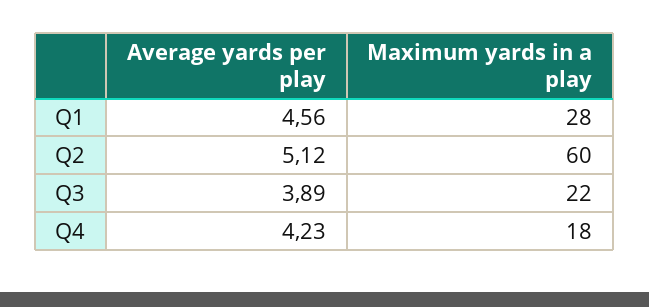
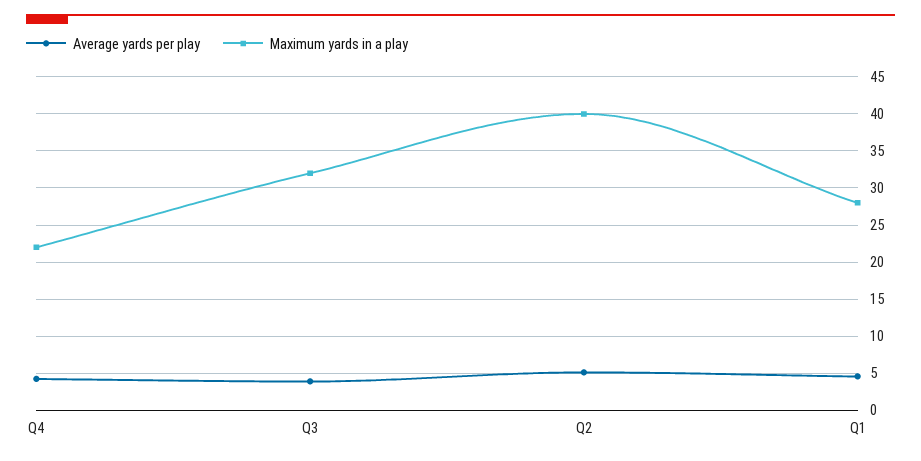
  {
    "Average yards per play": {
      "Q1": 4.56,
      "Q2": 5.12,
      "Q3": 3.89,
      "Q4": 4.23
    },
    "Maximum yards in a play": {
      "Q1": 28,
-     "Q2": 60,
+     "Q2": 40,
-     "Q3": 22,
+     "Q3": 32,
-     "Q4": 18
+     "Q4": 22
    }
  }

